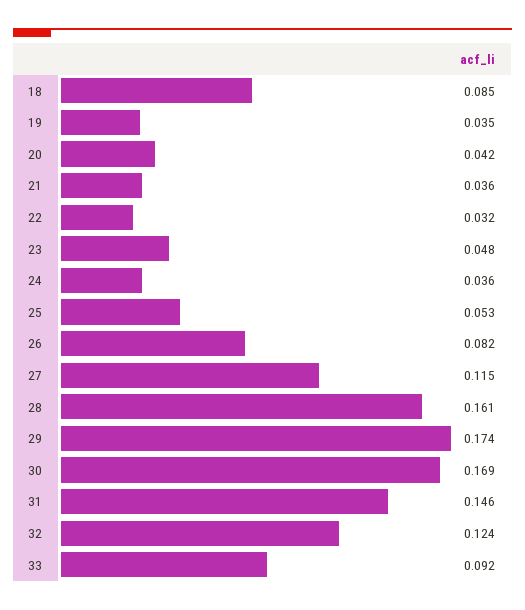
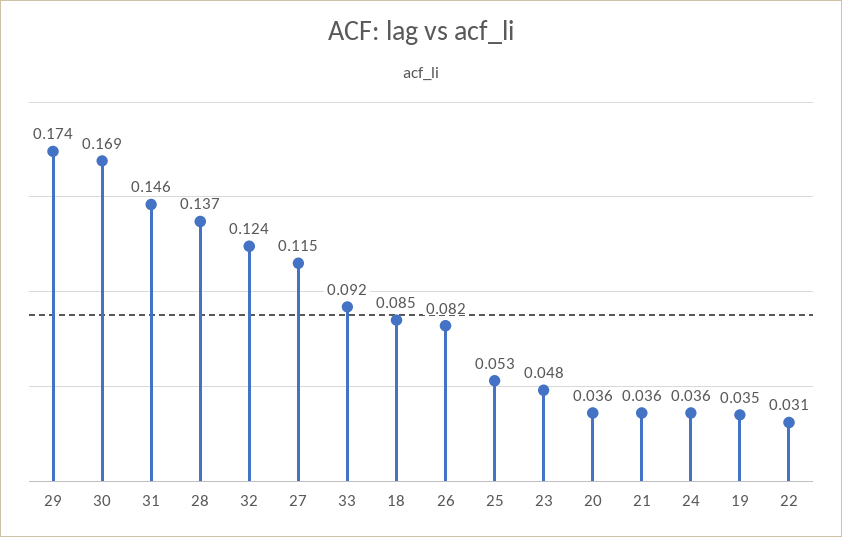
  {
    "18": 0.085,
    "19": 0.035,
-   "20": 0.042,
+   "20": 0.036,
    "21": 0.036,
-   "22": 0.032,
+   "22": 0.031,
    "23": 0.048,
    "24": 0.036,
    "25": 0.053,
    "26": 0.082,
    "27": 0.115,
-   "28": 0.161,
+   "28": 0.137,
    "29": 0.174,
    "30": 0.169,
    "31": 0.146,
    "32": 0.124,
    "33": 0.092
  }

